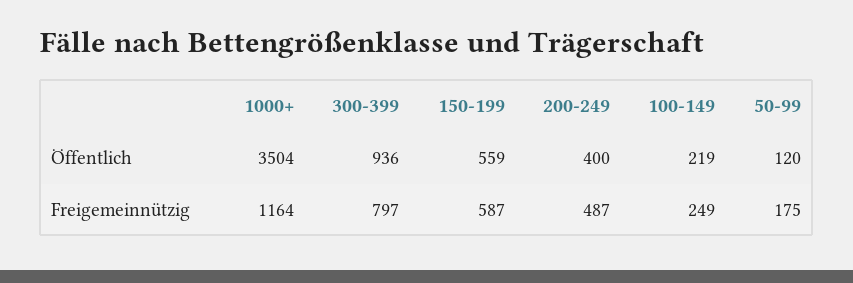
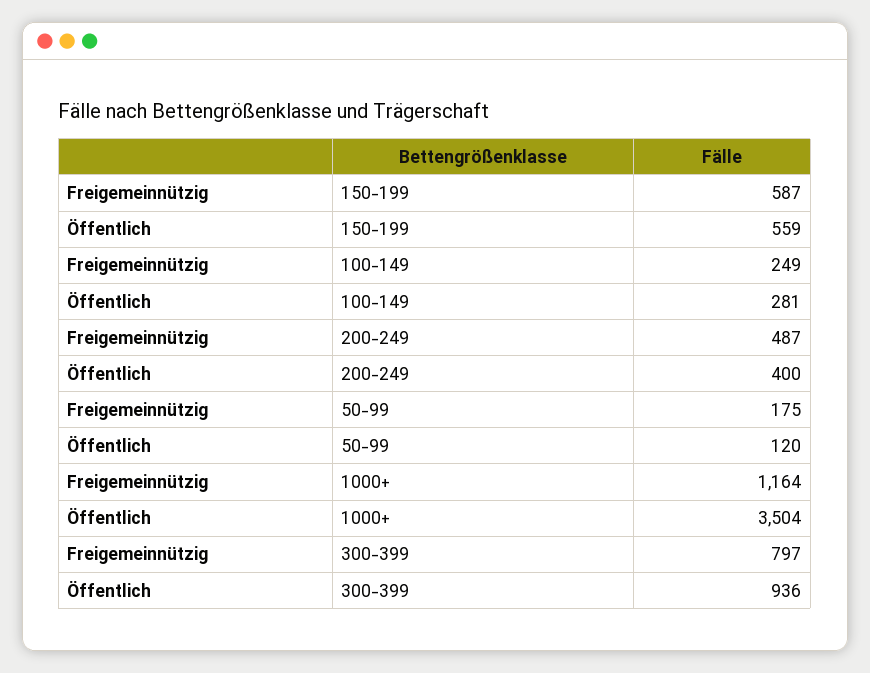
  {
    "1000+": {
      "Öffentlich": 3504,
      "Freigemeinnützig": 1164
    },
    "300-399": {
      "Öffentlich": 936,
      "Freigemeinnützig": 797
    },
    "150-199": {
      "Öffentlich": 559,
      "Freigemeinnützig": 587
    },
    "200-249": {
      "Öffentlich": 400,
      "Freigemeinnützig": 487
    },
    "100-149": {
-     "Öffentlich": 219,
+     "Öffentlich": 281,
      "Freigemeinnützig": 249
    },
    "50-99": {
      "Öffentlich": 120,
      "Freigemeinnützig": 175
    }
  }

